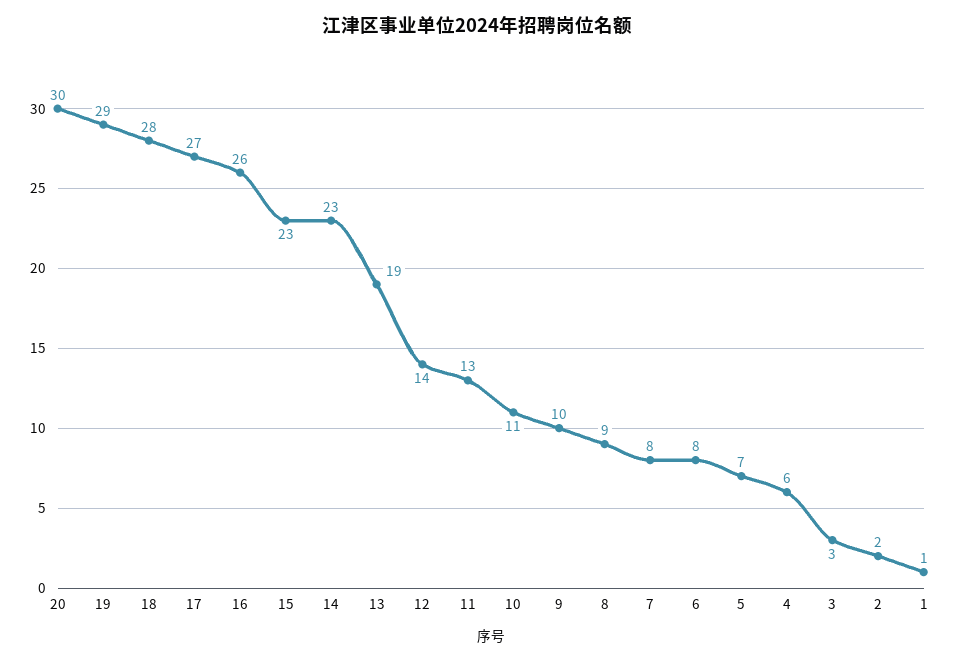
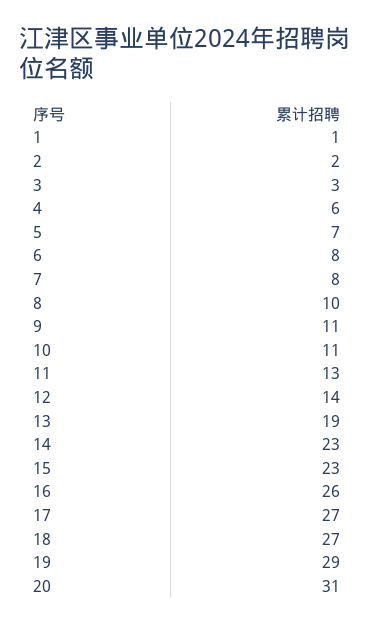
  {
-   "20": 30,
+   "20": 31,
    "19": 29,
-   "18": 28,
+   "18": 27,
    "17": 27,
    "16": 26,
    "15": 23,
    "14": 23,
    "13": 19,
    "12": 14,
    "11": 13,
    "10": 11,
-   "9": 10,
+   "9": 11,
-   "8": 9,
+   "8": 10,
    "7": 8,
    "6": 8,
    "5": 7,
    "4": 6,
    "3": 3,
    "2": 2,
    "1": 1
  }

